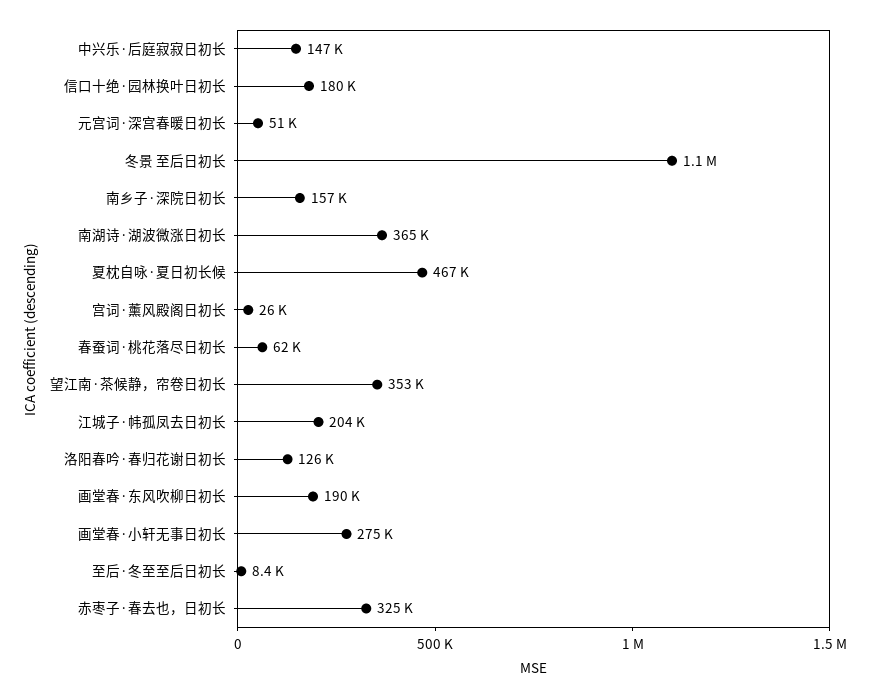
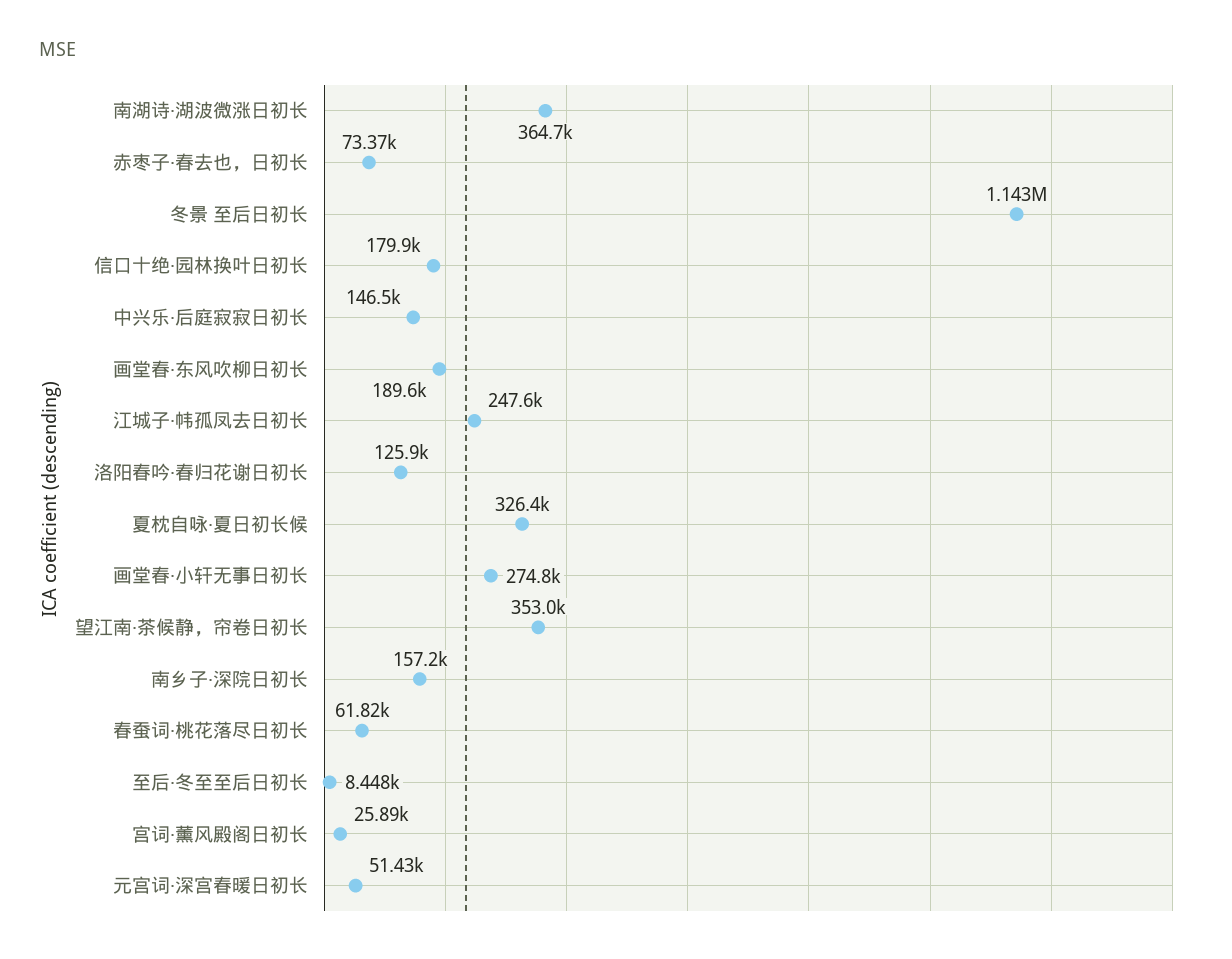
  {
    "中兴乐·后庭寂寂日初长": 146500,
    "信口十绝·园林换叶日初长": 179900,
    "元宫词·深宫春暖日初长": 51430,
    "冬景 至后日初长": 1143000,
    "南乡子·深院日初长": 157200,
    "南湖诗·湖波微涨日初长": 364700,
-   "夏枕自咏·夏日初长候": 467000,
+   "夏枕自咏·夏日初长候": 326400,
    "宫词·薰风殿阁日初长": 25890,
    "春蚕词·桃花落尽日初长": 61820,
    "望江南·茶候静，帘卷日初长": 353000,
-   "江城子·帏孤凤去日初长": 204000,
+   "江城子·帏孤凤去日初长": 247600,
    "洛阳春吟·春归花谢日初长": 125900,
    "画堂春·东风吹柳日初长": 189600,
    "画堂春·小轩无事日初长": 274800,
    "至后·冬至至后日初长": 8448,
-   "赤枣子·春去也，日初长": 325000
+   "赤枣子·春去也，日初长": 73370
  }

